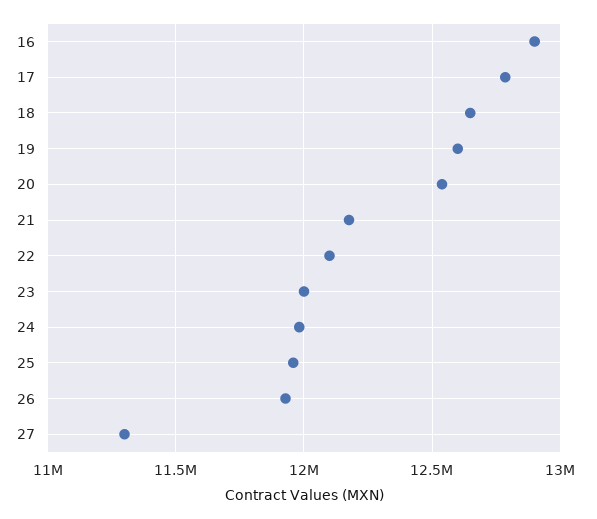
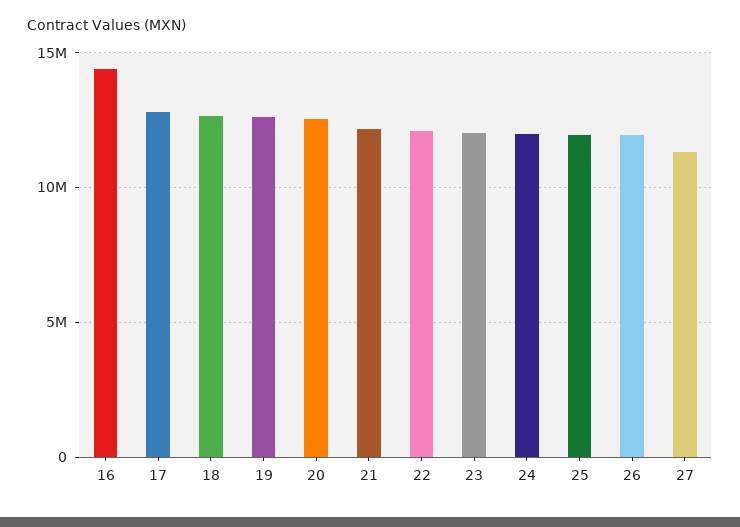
  {
-   "16": 12900000,
+   "16": 14500000,
    "17": 12800000,
    "18": 12650000,
    "19": 12600000,
    "20": 12550000,
    "21": 12200000,
    "22": 12100000,
    "23": 12000000,
    "24": 12000000,
    "25": 11950000,
    "26": 11950000,
    "27": 11300000
  }

